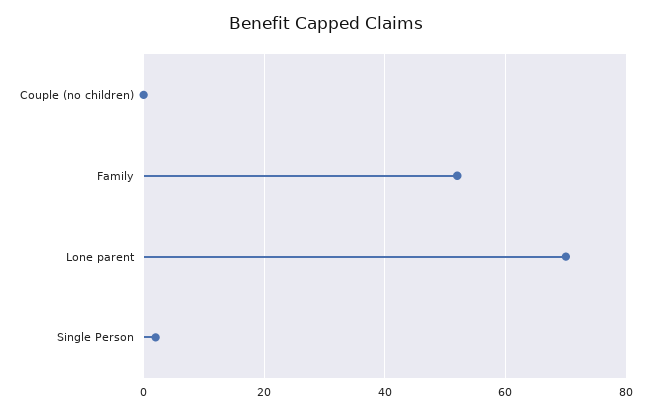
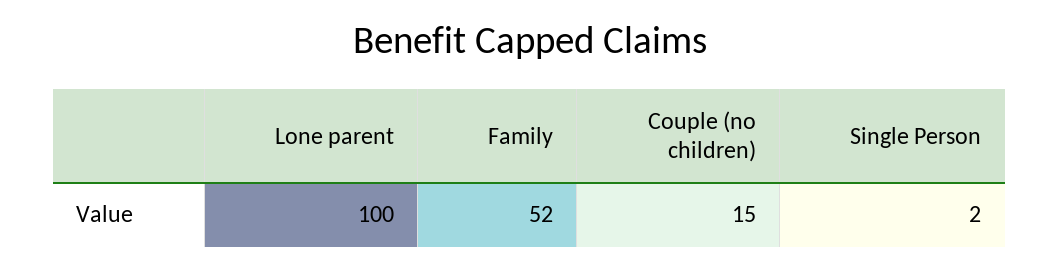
  {
-   "Couple (no children)": 0,
+   "Couple (no children)": 15,
    "Family": 52,
-   "Lone parent": 70,
+   "Lone parent": 100,
    "Single Person": 2
  }

